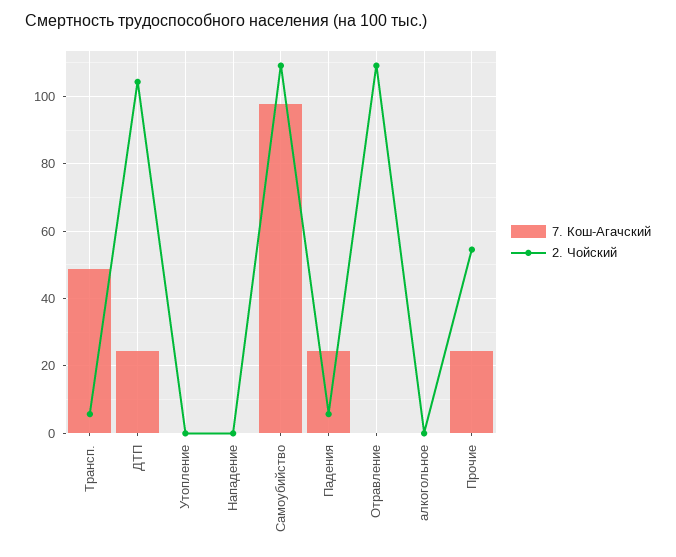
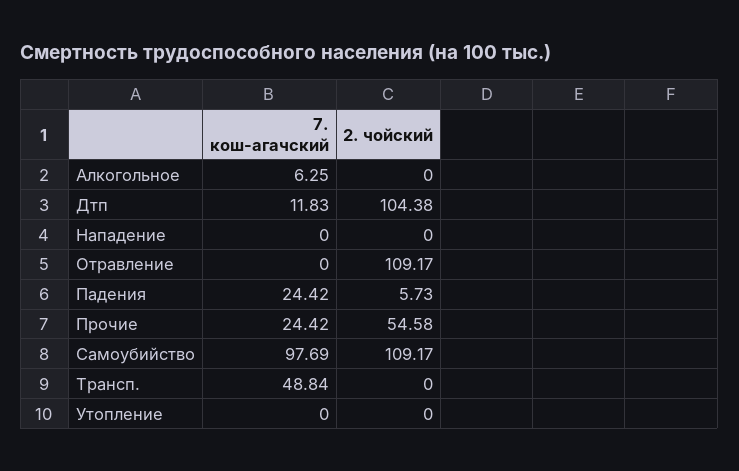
  {
    "7. Кош-Агачский": {
      "Трансп.": 48.84,
-     "ДТП": 24,
+     "ДТП": 11.83,
      "Утопление": 0,
      "Нападение": 0,
      "Самоубийство": 97.69,
      "Падения": 24.42,
      "Отравление": 0,
-     "алкогольное": 0,
+     "алкогольное": 6.25,
      "Прочие": 24.42
    },
    "2. Чойский": {
-     "Трансп.": 6,
+     "Трансп.": 0,
      "ДТП": 104.38,
      "Утопление": 0,
      "Нападение": 0,
      "Самоубийство": 109.17,
      "Падения": 5.73,
      "Отравление": 109.17,
      "алкогольное": 0,
      "Прочие": 54.58
    }
  }

